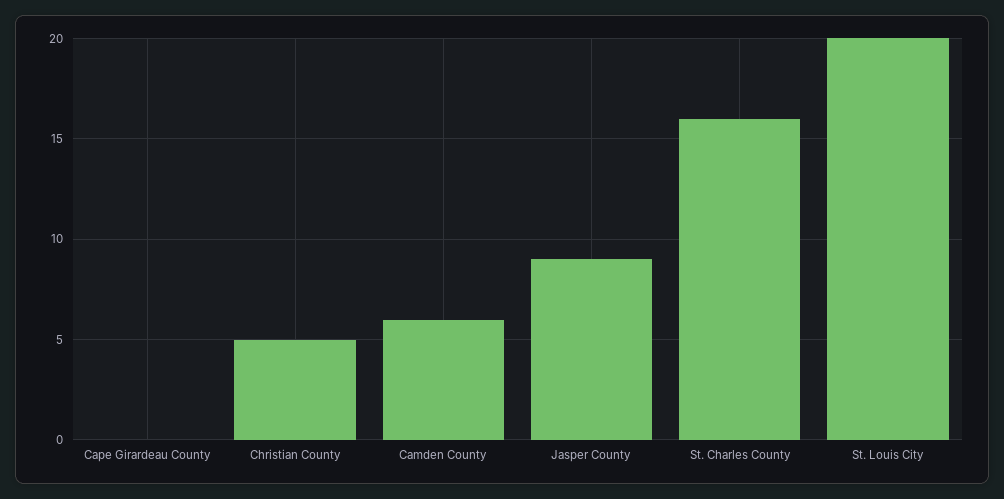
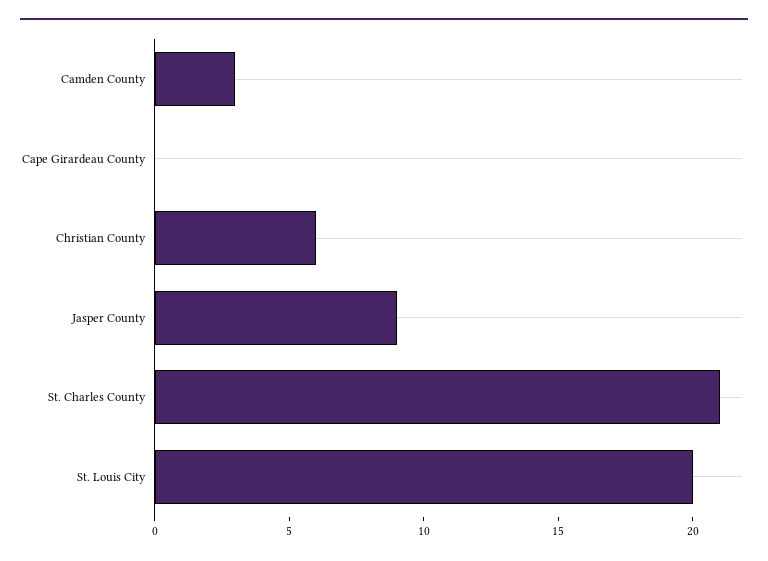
  {
    "Cape Girardeau County": 0,
-   "Christian County": 5,
+   "Christian County": 6,
-   "Camden County": 6,
+   "Camden County": 3,
    "Jasper County": 9,
-   "St. Charles County": 16,
+   "St. Charles County": 21,
    "St. Louis City": 20
  }

